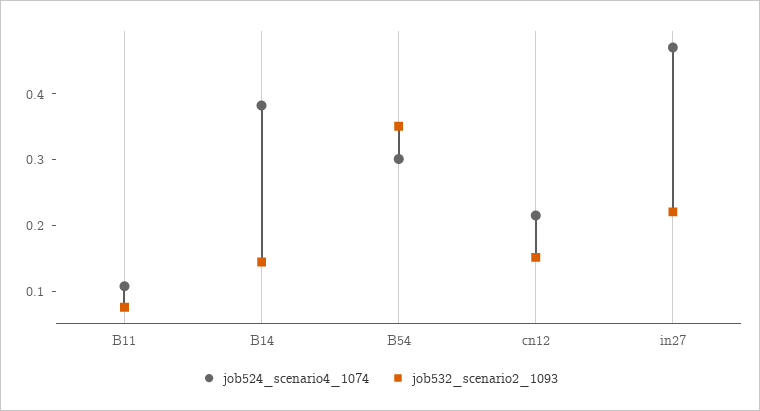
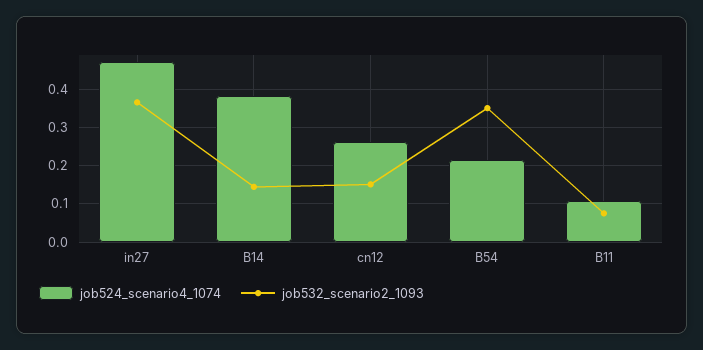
  {
    "job524_scenario4_1074": {
      "B11": 0.1,
      "B14": 0.38,
-     "B54": 0.3,
+     "B54": 0.22,
-     "cn12": 0.22,
+     "cn12": 0.26,
      "in27": 0.48
    },
    "job532_scenario2_1093": {
      "B11": 0.08,
      "B14": 0.14,
      "B54": 0.36,
      "cn12": 0.16,
-     "in27": 0.22
+     "in27": 0.36
    }
  }

